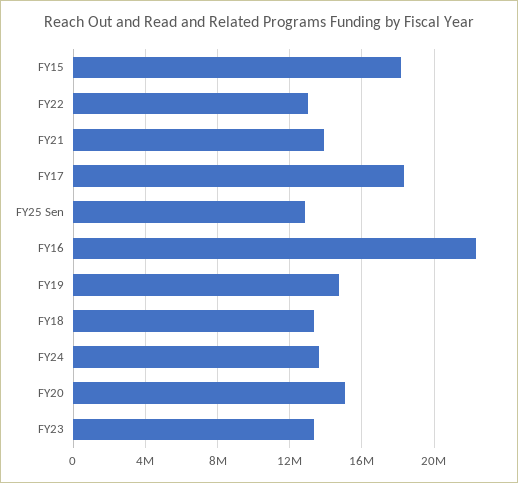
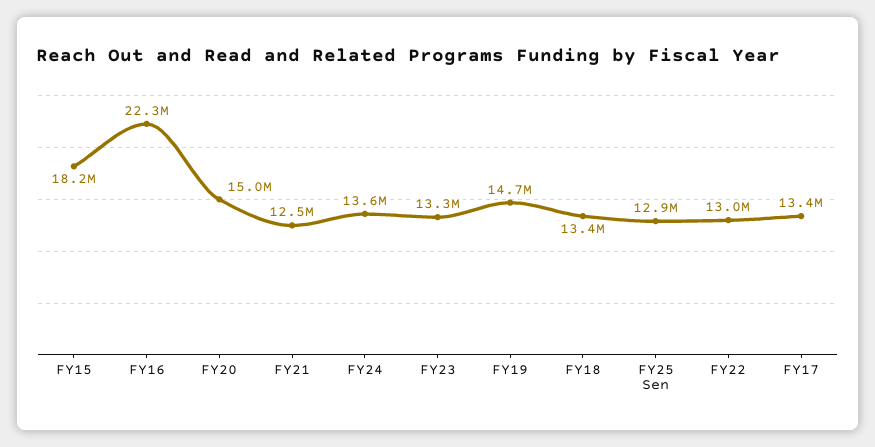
  {
    "FY15": 18200000,
    "FY22": 13000000,
-   "FY21": 14000000,
+   "FY21": 12500000,
-   "FY17": 18500000,
+   "FY17": 13400000,
    "FY25 Sen": 12900000,
    "FY16": 22300000,
    "FY19": 14700000,
    "FY18": 13400000,
    "FY24": 13600000,
    "FY20": 15000000,
    "FY23": 13300000
  }

